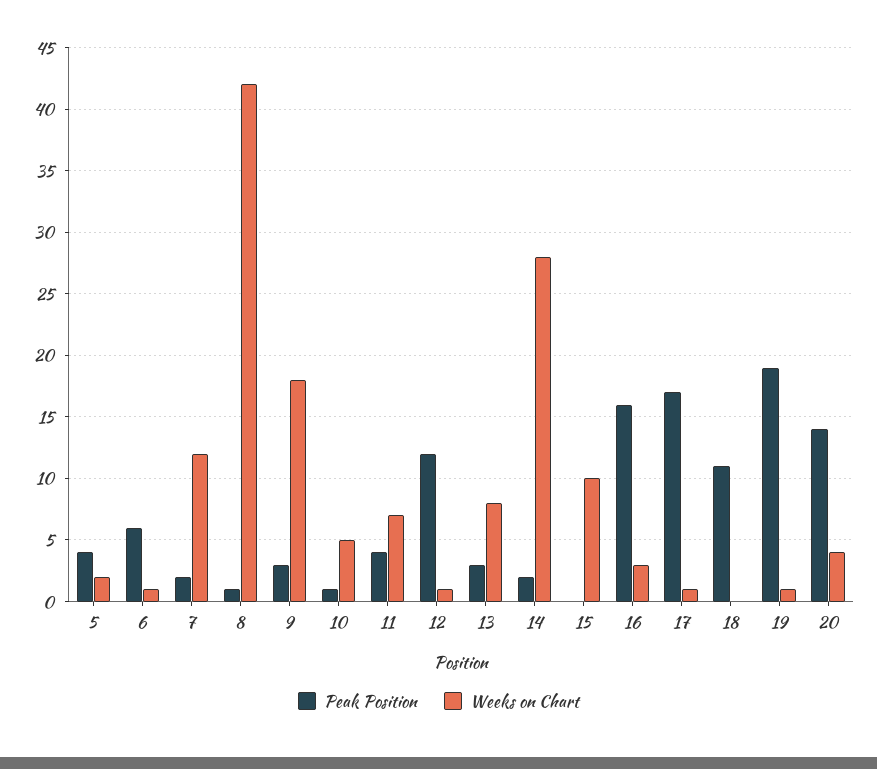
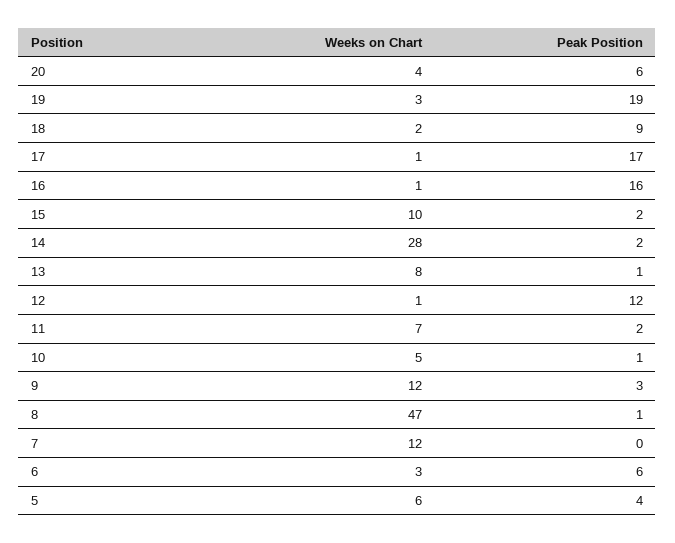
  {
    "Peak Position": {
      "5": 4,
      "6": 6,
-     "7": 2,
+     "7": 0,
      "8": 1,
      "9": 3,
      "10": 1,
-     "11": 4,
+     "11": 2,
      "12": 12,
-     "13": 3,
+     "13": 1,
      "14": 2,
-     "15": 0,
+     "15": 2,
      "16": 16,
      "17": 17,
-     "18": 11,
+     "18": 9,
      "19": 19,
-     "20": 14
+     "20": 6
    },
    "Weeks on Chart": {
-     "5": 2,
+     "5": 6,
-     "6": 1,
+     "6": 3,
      "7": 12,
-     "8": 42,
+     "8": 47,
-     "9": 18,
+     "9": 12,
      "10": 5,
      "11": 7,
      "12": 1,
      "13": 8,
      "14": 28,
      "15": 10,
-     "16": 3,
+     "16": 1,
      "17": 1,
-     "18": 0,
+     "18": 2,
-     "19": 1,
+     "19": 3,
      "20": 4
    }
  }

